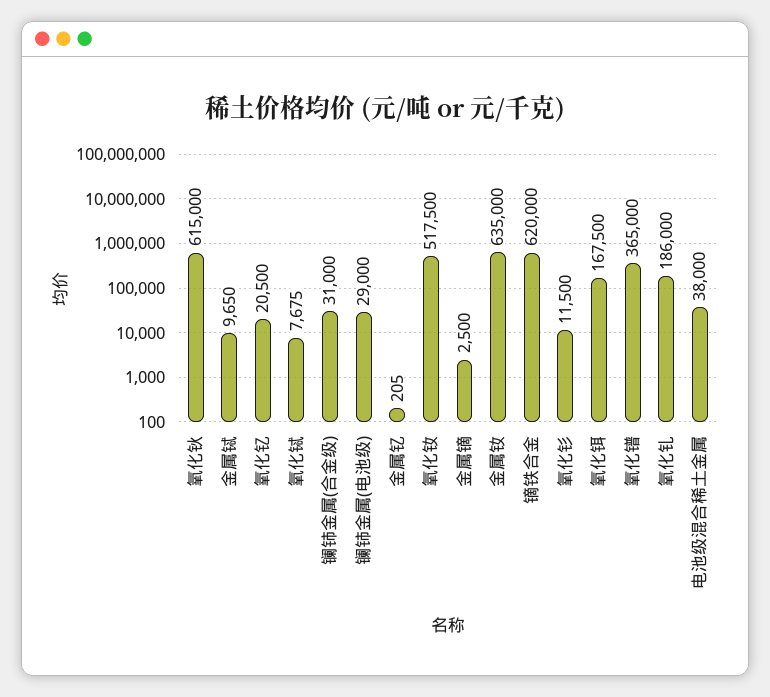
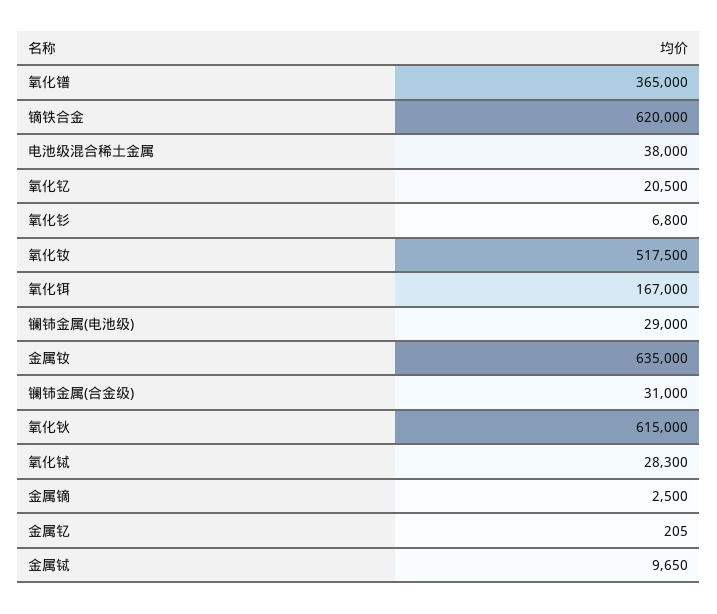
  {
    "氧化钬": 615000,
    "金属铽": 9650,
    "氧化钇": 20500,
-   "氧化铽": 7675,
+   "氧化铽": 28300,
    "镧铈金属(合金级)": 31000,
    "镧铈金属(电池级)": 29000,
    "金属钇": 205,
    "氧化钕": 517500,
    "金属镝": 2500,
    "金属钕": 635000,
    "镝铁合金": 620000,
-   "氧化钐": 11500,
+   "氧化钐": 6800,
-   "氧化铒": 167500,
+   "氧化铒": 167000,
    "氧化镨": 365000,
-   "氧化钆": 186000,
    "电池级混合稀土金属": 38000
  }

